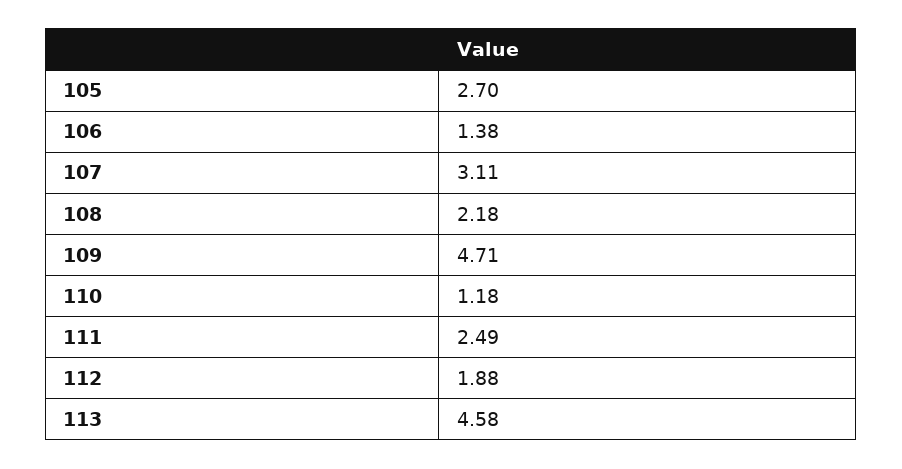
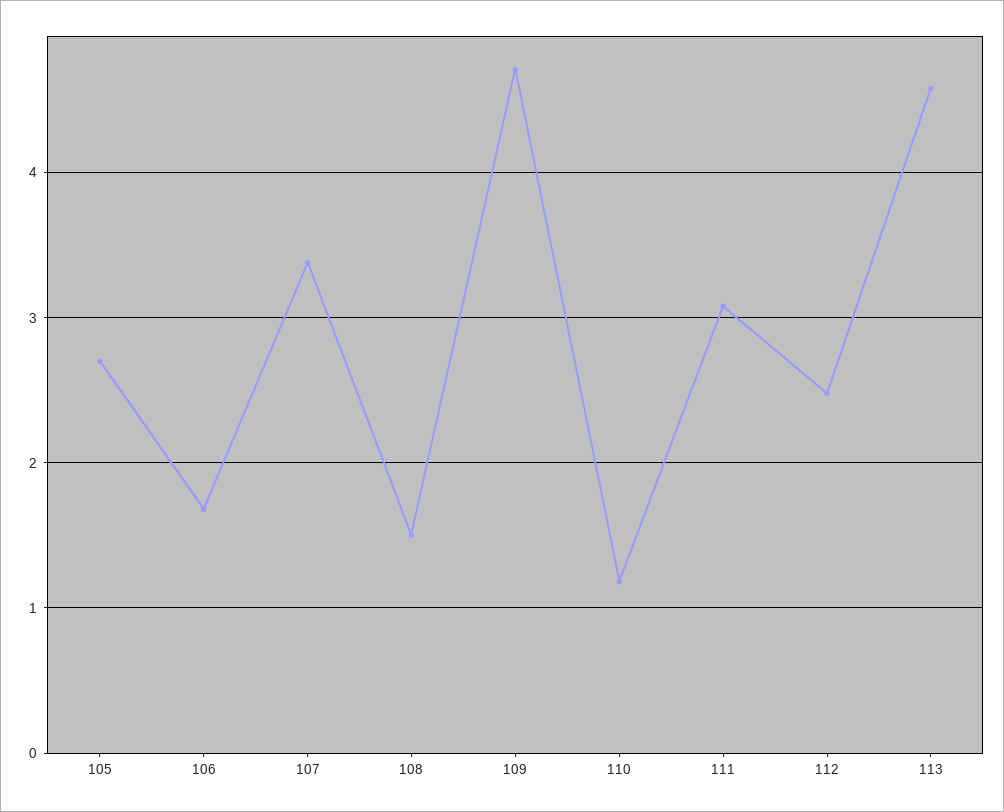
  {
    "105": 2.7,
-   "106": 1.38,
+   "106": 1.7,
-   "107": 3.11,
+   "107": 3.4,
-   "108": 2.18,
+   "108": 1.5,
    "109": 4.71,
    "110": 1.18,
-   "111": 2.49,
+   "111": 3.1,
-   "112": 1.88,
+   "112": 2.5,
    "113": 4.58
  }

